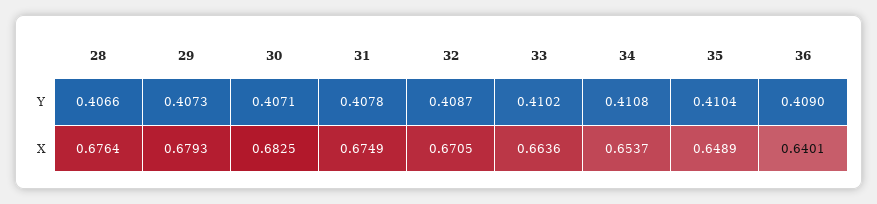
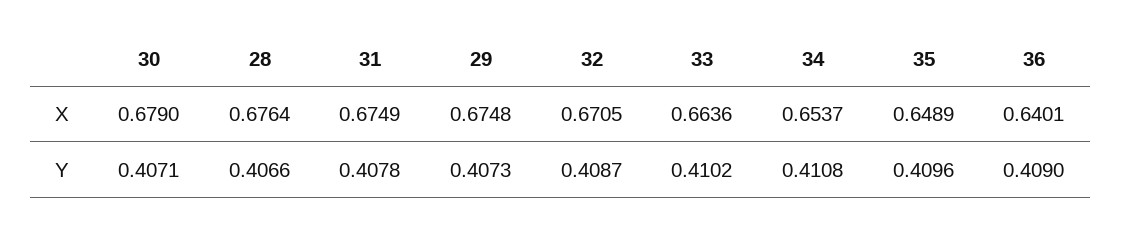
  {
    "28": {
      "Y": 0.4066,
      "X": 0.6764
    },
    "29": {
      "Y": 0.4073,
-     "X": 0.6793
+     "X": 0.6748
    },
    "30": {
      "Y": 0.4071,
-     "X": 0.6825
+     "X": 0.679
    },
    "31": {
      "Y": 0.4078,
      "X": 0.6749
    },
    "32": {
      "Y": 0.4087,
      "X": 0.6705
    },
    "33": {
      "Y": 0.4102,
      "X": 0.6636
    },
    "34": {
      "Y": 0.4108,
      "X": 0.6537
    },
    "35": {
-     "Y": 0.4104,
+     "Y": 0.4096,
      "X": 0.6489
    },
    "36": {
      "Y": 0.409,
      "X": 0.6401
    }
  }

